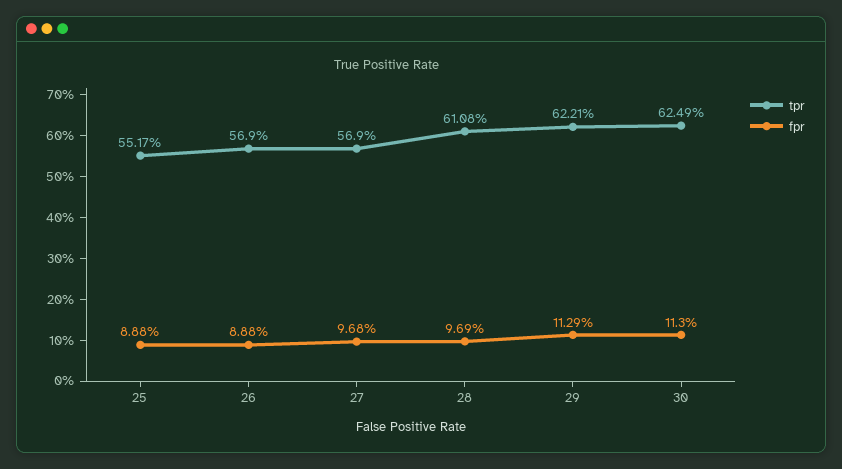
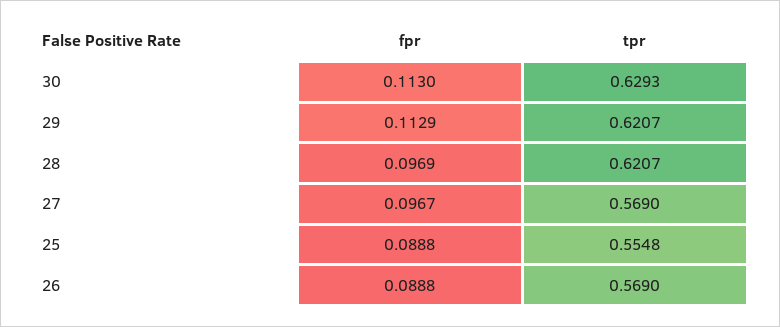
  {
    "tpr": {
-     "25": 0.5517,
+     "25": 0.5548,
      "26": 0.569,
      "27": 0.569,
-     "28": 0.6108,
+     "28": 0.6207,
-     "29": 0.6221,
+     "29": 0.6207,
-     "30": 0.6249
+     "30": 0.6293
    },
    "fpr": {
      "25": 0.0888,
      "26": 0.0888,
-     "27": 0.0968,
+     "27": 0.0967,
      "28": 0.0969,
      "29": 0.1129,
      "30": 0.113
    }
  }

